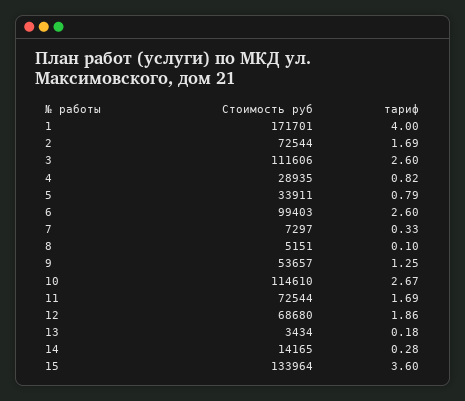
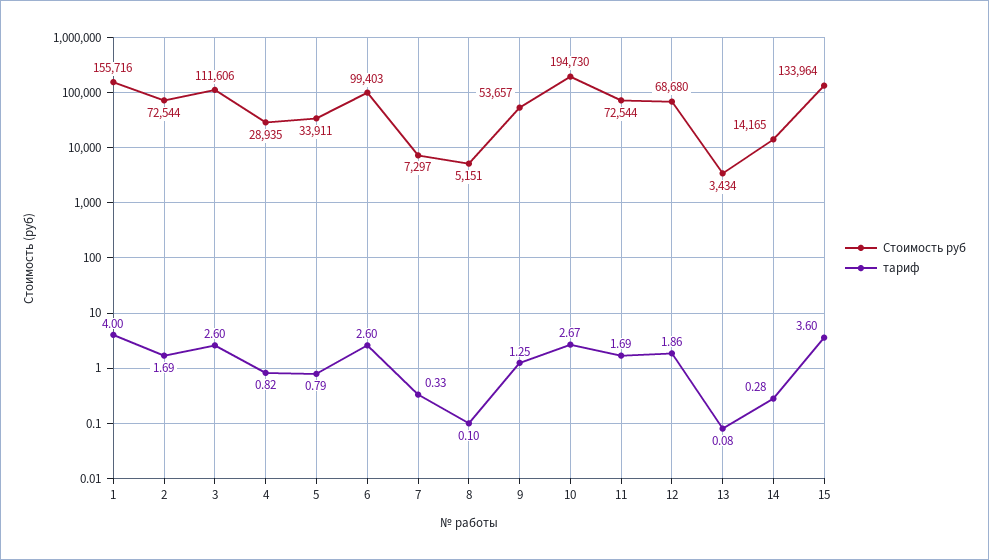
  {
    "Стоимость руб": {
-     "1": 171701,
+     "1": 155716,
      "2": 72544,
      "3": 111606,
      "4": 28935,
      "5": 33911,
      "6": 99403,
      "7": 7297,
      "8": 5151,
      "9": 53657,
-     "10": 114610,
+     "10": 194730,
      "11": 72544,
      "12": 68680,
      "13": 3434,
      "14": 14165,
      "15": 133964
    },
    "тариф": {
      "1": 4,
      "2": 1.69,
      "3": 2.6,
      "4": 0.82,
      "5": 0.79,
      "6": 2.6,
      "7": 0.33,
      "8": 0.1,
      "9": 1.25,
      "10": 2.67,
      "11": 1.69,
      "12": 1.86,
-     "13": 0.18,
+     "13": 0.08,
      "14": 0.28,
      "15": 3.6
    }
  }

